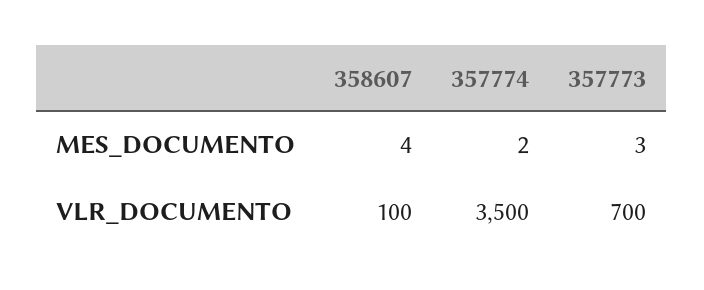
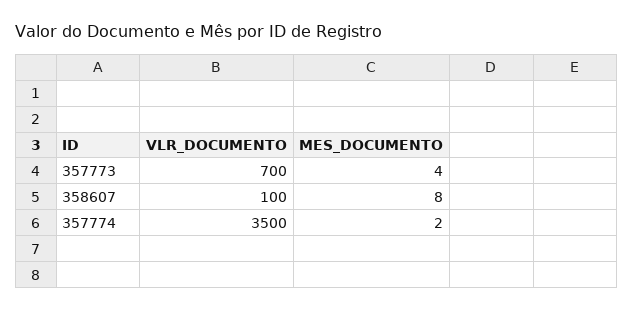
  {
    "358607": {
-     "MES_DOCUMENTO": 4,
+     "MES_DOCUMENTO": 8,
      "VLR_DOCUMENTO": 100
    },
    "357774": {
      "MES_DOCUMENTO": 2,
      "VLR_DOCUMENTO": 3500
    },
    "357773": {
-     "MES_DOCUMENTO": 3,
+     "MES_DOCUMENTO": 4,
      "VLR_DOCUMENTO": 700
    }
  }

